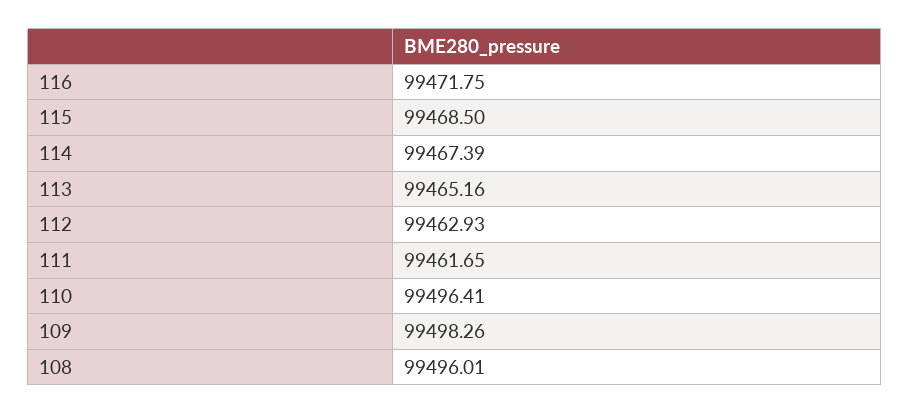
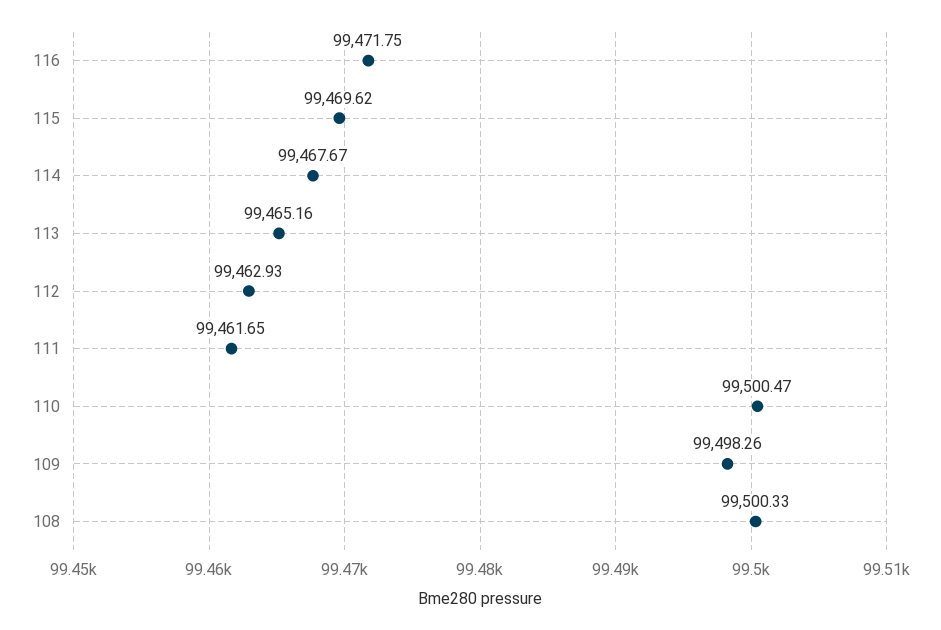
  {
    "116": 99471.75,
-   "115": 99468.5,
+   "115": 99469.62,
-   "114": 99467.39,
+   "114": 99467.67,
    "113": 99465.16,
    "112": 99462.93,
    "111": 99461.65,
-   "110": 99496.41,
+   "110": 99500.47,
    "109": 99498.26,
-   "108": 99496.01
+   "108": 99500.33
  }

